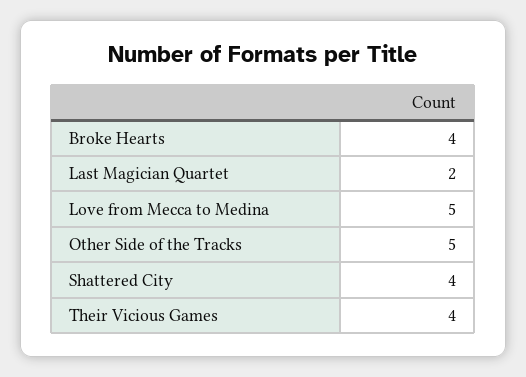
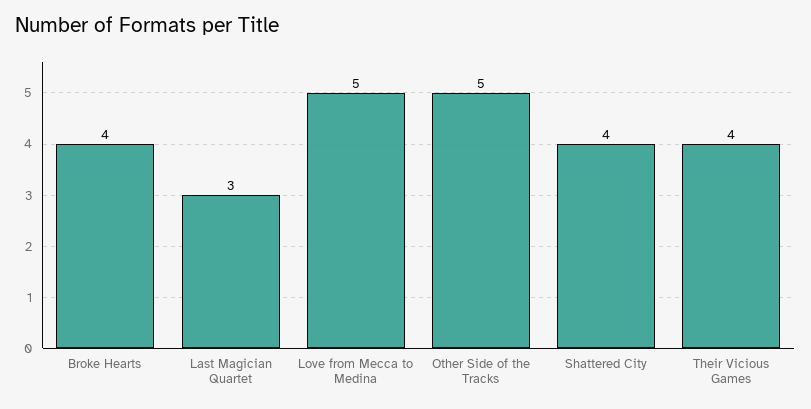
  {
    "Broke Hearts": 4,
-   "Last Magician Quartet": 2,
+   "Last Magician Quartet": 3,
    "Love from Mecca to Medina": 5,
    "Other Side of the Tracks": 5,
    "Shattered City": 4,
    "Their Vicious Games": 4
  }

